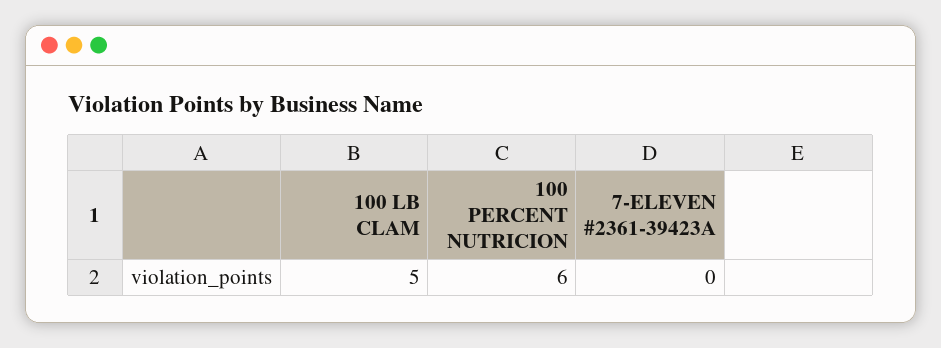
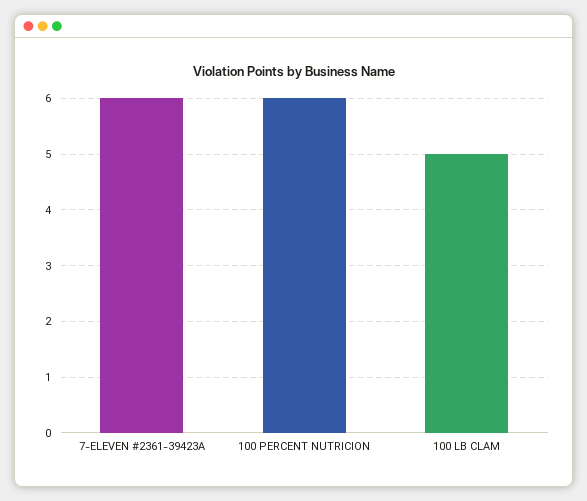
  {
    "100 LB CLAM": 5,
    "100 PERCENT NUTRICION": 6,
-   "7-ELEVEN #2361-39423A": 0
+   "7-ELEVEN #2361-39423A": 6
  }

